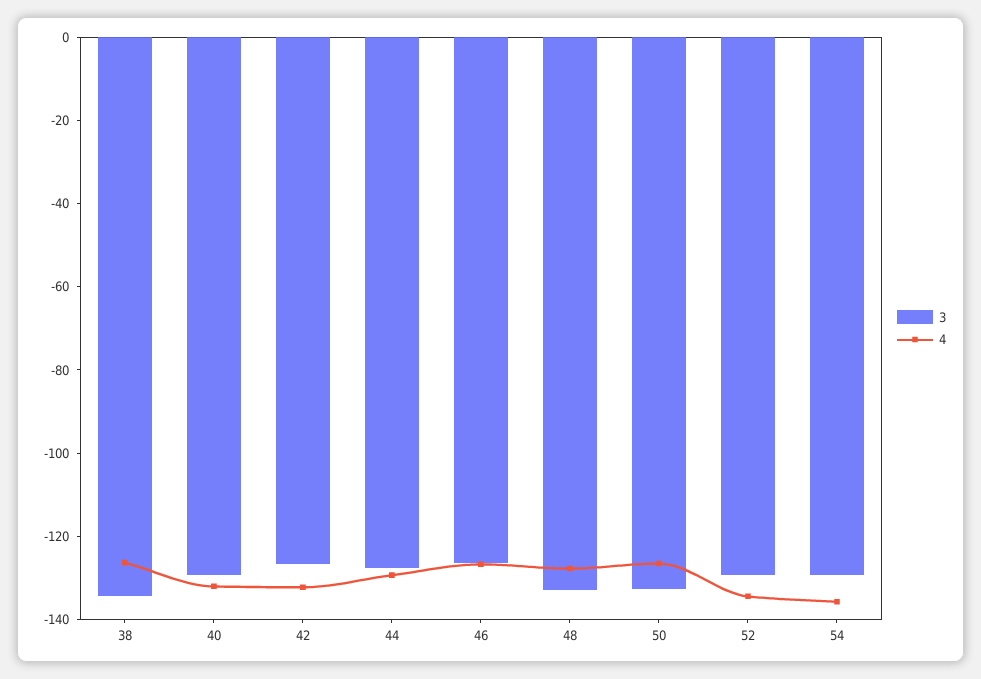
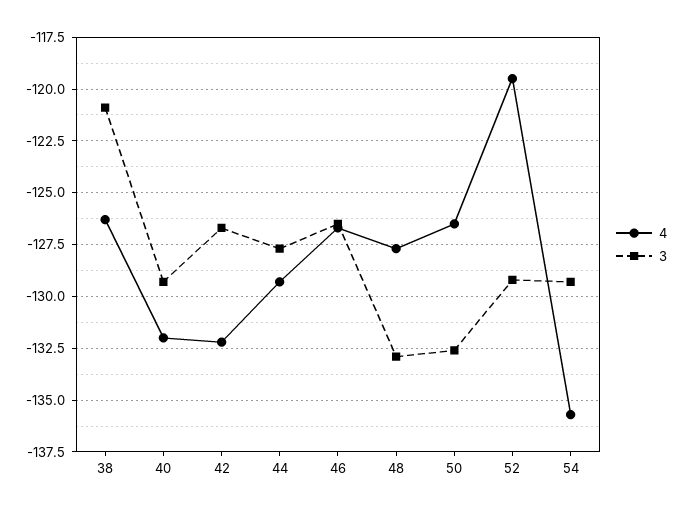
  {
    "3": {
-     "38": -135,
+     "38": -121,
      "40": -129.5,
      "42": -126.5,
      "44": -127.5,
      "46": -126.5,
      "48": -133,
      "50": -132.5,
      "52": -129,
      "54": -129.5
    },
    "4": {
      "38": -126.5,
      "40": -132,
      "42": -132,
      "44": -129.5,
      "46": -126.5,
      "48": -127.5,
      "50": -126.5,
-     "52": -135,
+     "52": -119.5,
      "54": -135.5
    }
  }

